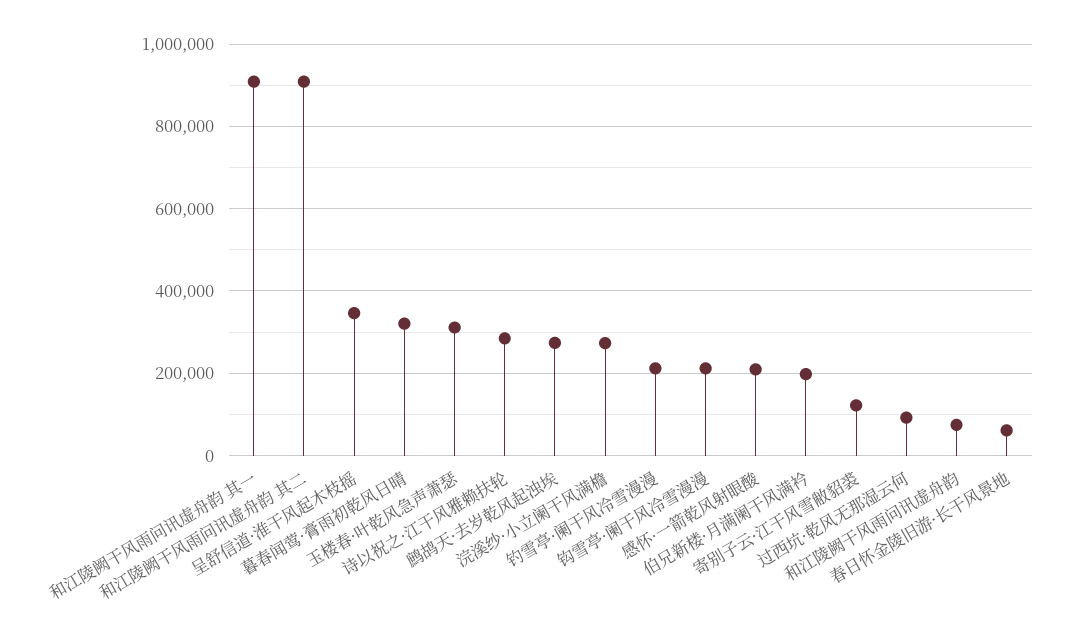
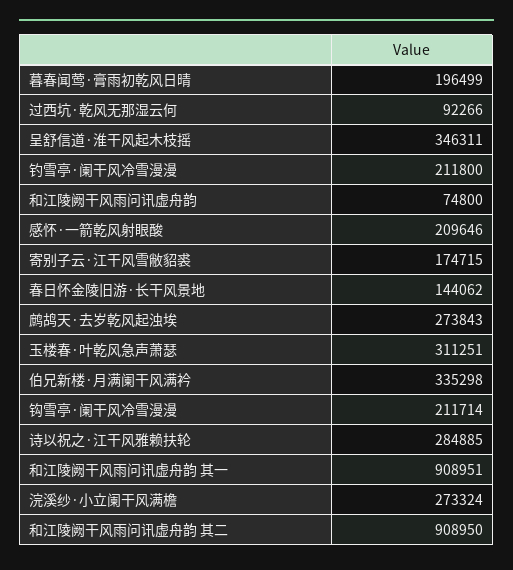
  {
    "和江陵阙干风雨问讯虚舟韵 其一": 908951,
    "和江陵阙干风雨问讯虚舟韵 其二": 908950,
    "呈舒信道·淮干风起木枝摇": 346311,
-   "暮春闻莺·膏雨初乾风日晴": 320000,
+   "暮春闻莺·膏雨初乾风日晴": 196499,
    "玉楼春·叶乾风急声萧瑟": 311251,
    "诗以祝之·江干风雅赖扶轮": 284885,
    "鹧鸪天·去岁乾风起浊埃": 273843,
    "浣溪纱·小立阑干风满檐": 273324,
    "钓雪亭·阑干风冷雪漫漫": 211800,
    "钩雪亭·阑干风冷雪漫漫": 211714,
    "感怀·一箭乾风射眼酸": 209646,
-   "伯兄新楼·月满阑干风满衿": 200000,
+   "伯兄新楼·月满阑干风满衿": 335298,
-   "寄别子云·江干风雪敝貂裘": 120000,
+   "寄别子云·江干风雪敝貂裘": 174715,
    "过西坑·乾风无那湿云何": 92266,
    "和江陵阙干风雨问讯虚舟韵": 74800,
-   "春日怀金陵旧游·长干风景地": 60000
+   "春日怀金陵旧游·长干风景地": 144062
  }

